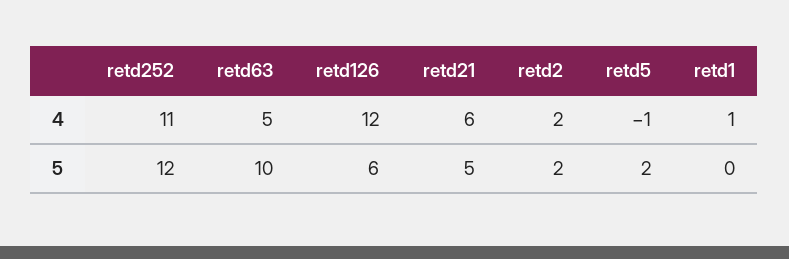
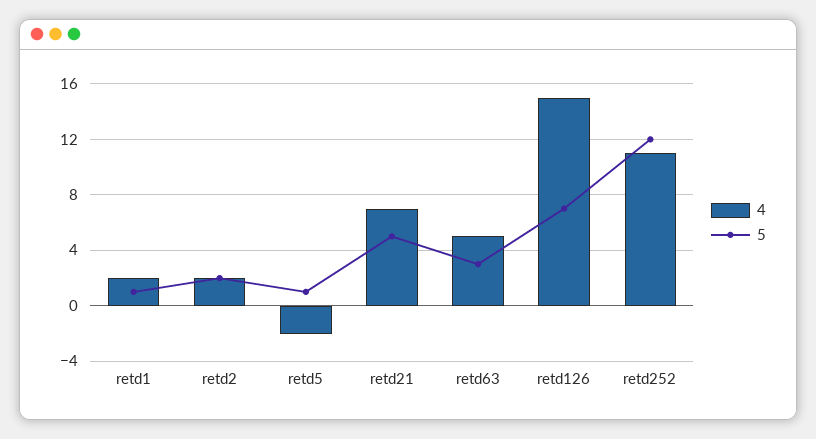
  {
    "4": {
      "retd252": 11,
      "retd63": 5,
-     "retd126": 12,
+     "retd126": 15,
-     "retd21": 6,
+     "retd21": 7,
      "retd2": 2,
-     "retd5": -1,
+     "retd5": -2,
-     "retd1": 1
+     "retd1": 2
    },
    "5": {
      "retd252": 12,
-     "retd63": 10,
+     "retd63": 3,
-     "retd126": 6,
+     "retd126": 7,
      "retd21": 5,
      "retd2": 2,
-     "retd5": 2,
+     "retd5": 1,
-     "retd1": 0
+     "retd1": 1
    }
  }

